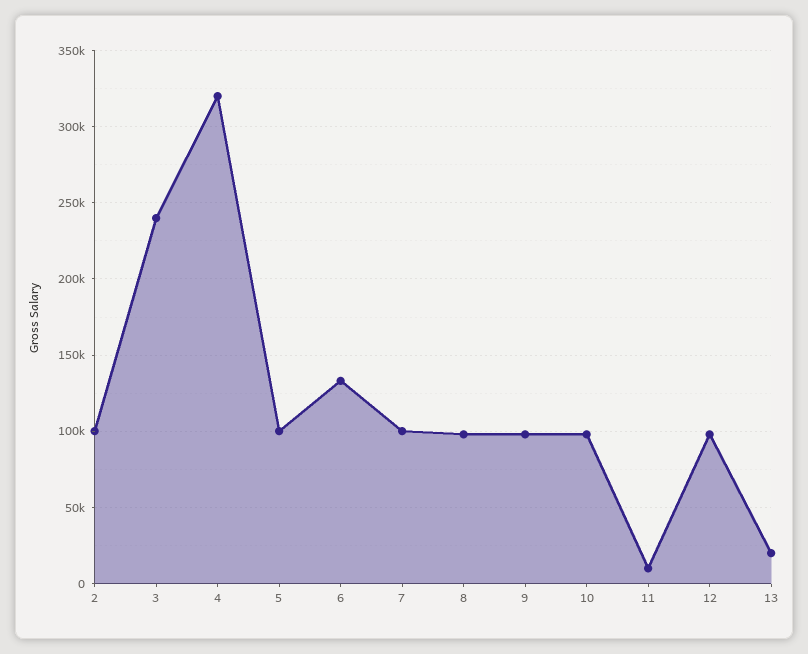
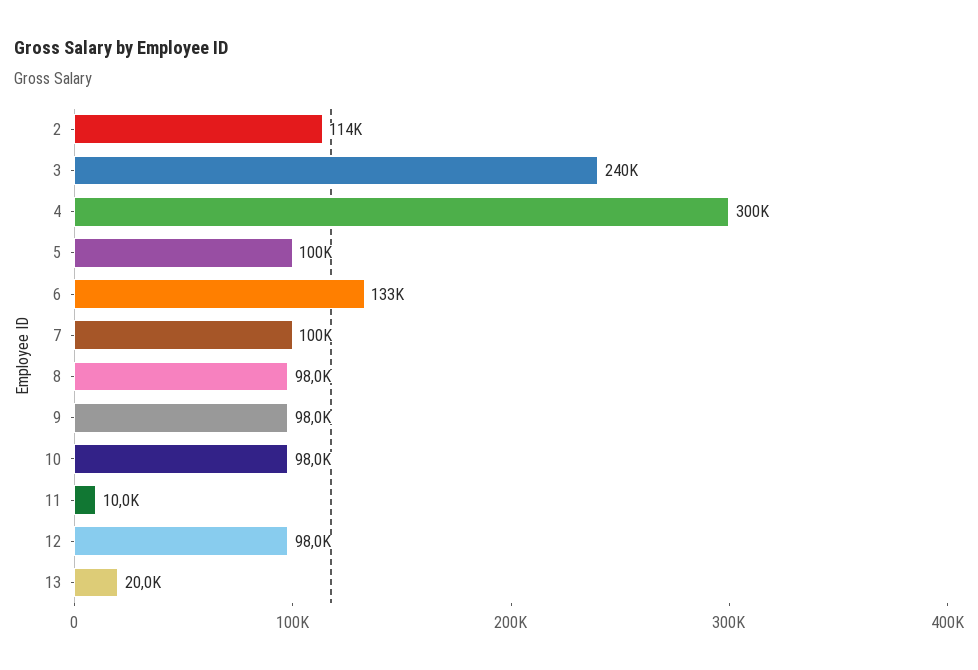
  {
-   "2": 100000,
+   "2": 114000,
    "3": 240000,
-   "4": 320000,
+   "4": 300000,
    "5": 100000,
    "6": 133000,
    "7": 100000,
    "8": 98000,
    "9": 98000,
    "10": 98000,
    "11": 10000,
    "12": 98000,
    "13": 20000
  }

